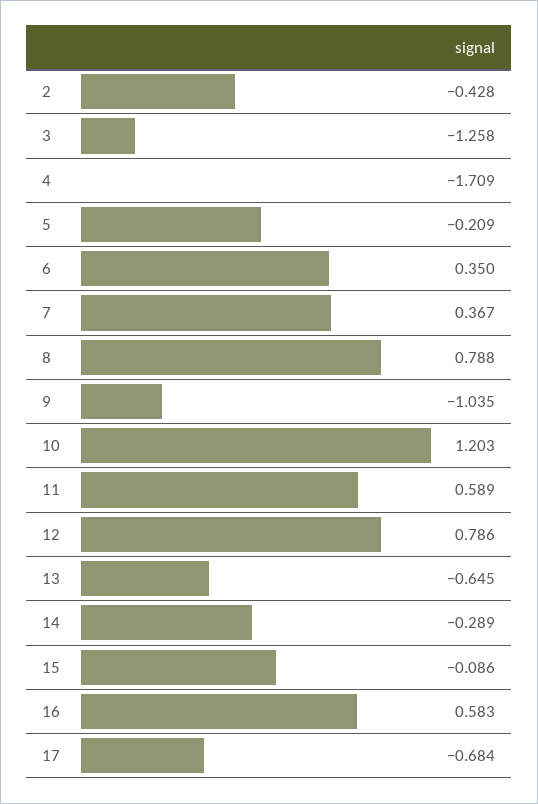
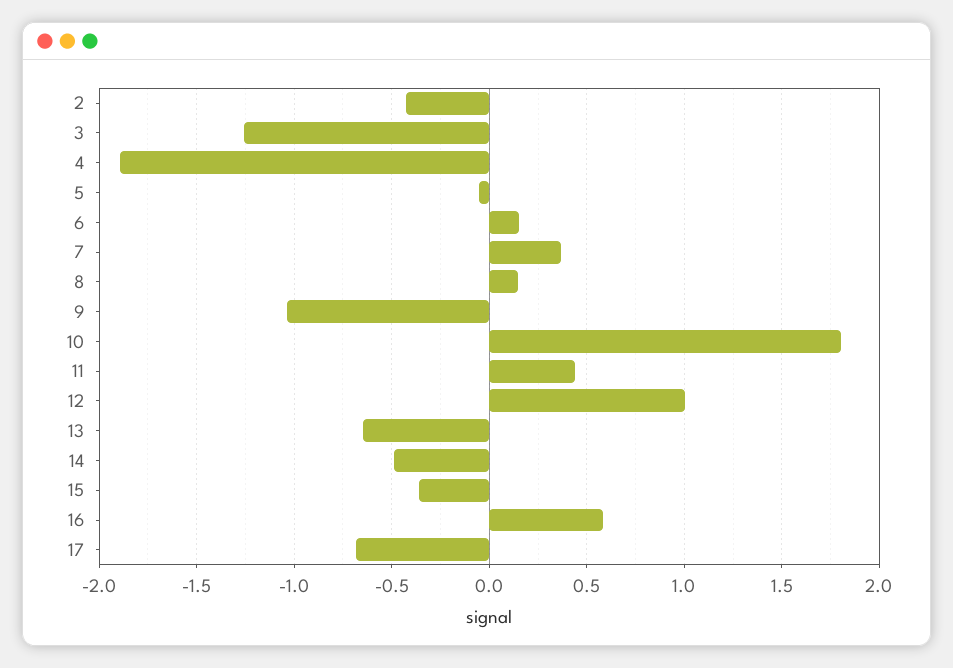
  {
    "2": -0.428,
    "3": -1.258,
-   "4": -1.709,
+   "4": -1.9,
-   "5": -0.209,
+   "5": -0.05,
-   "6": 0.35,
+   "6": 0.15,
    "7": 0.367,
-   "8": 0.788,
+   "8": 0.15,
    "9": -1.035,
-   "10": 1.203,
+   "10": 1.8,
-   "11": 0.589,
+   "11": 0.45,
-   "12": 0.786,
+   "12": 1,
    "13": -0.645,
-   "14": -0.289,
+   "14": -0.5,
-   "15": -0.086,
+   "15": -0.35,
    "16": 0.583,
    "17": -0.684
  }

